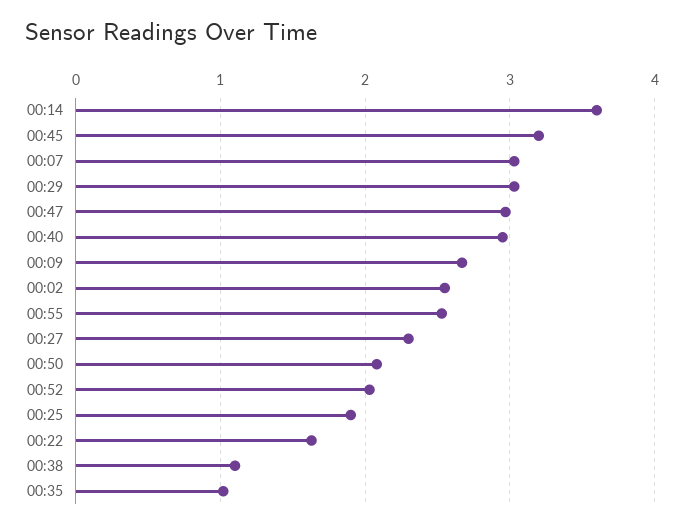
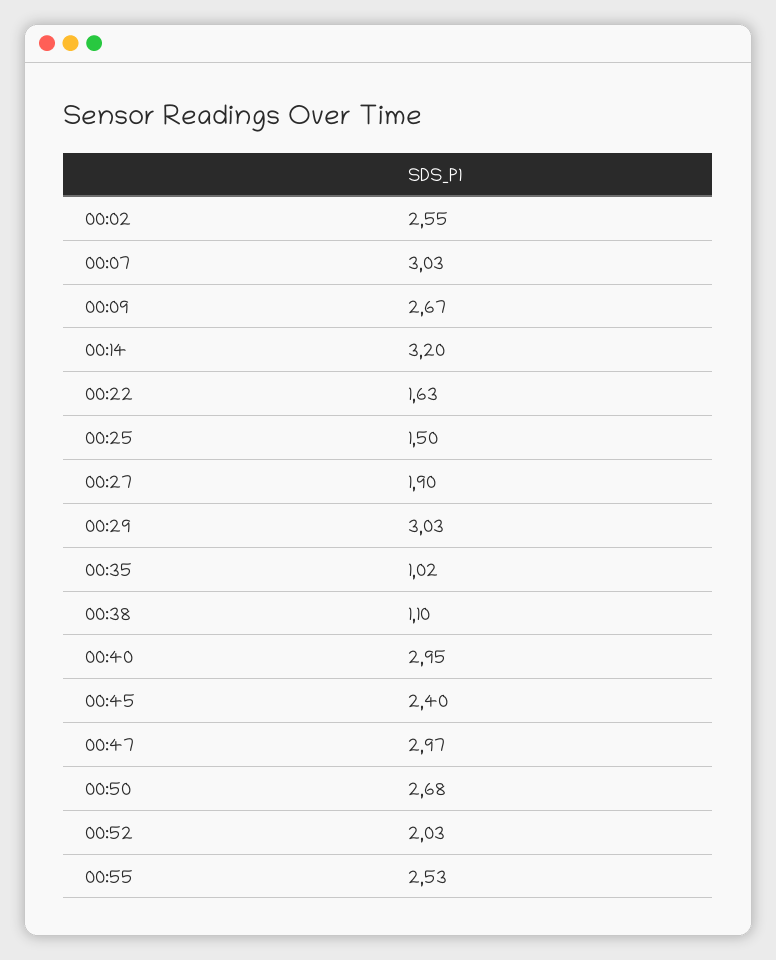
  {
-   "00:14": 3.6,
+   "00:14": 3.2,
-   "00:45": 3.2,
+   "00:45": 2.4,
    "00:07": 3.03,
    "00:29": 3.03,
    "00:47": 2.97,
    "00:40": 2.95,
    "00:09": 2.67,
    "00:02": 2.55,
    "00:55": 2.53,
-   "00:27": 2.3,
+   "00:27": 1.9,
-   "00:50": 2.1,
+   "00:50": 2.68,
    "00:52": 2.03,
-   "00:25": 1.9,
+   "00:25": 1.5,
    "00:22": 1.63,
    "00:38": 1.1,
    "00:35": 1.02
  }

